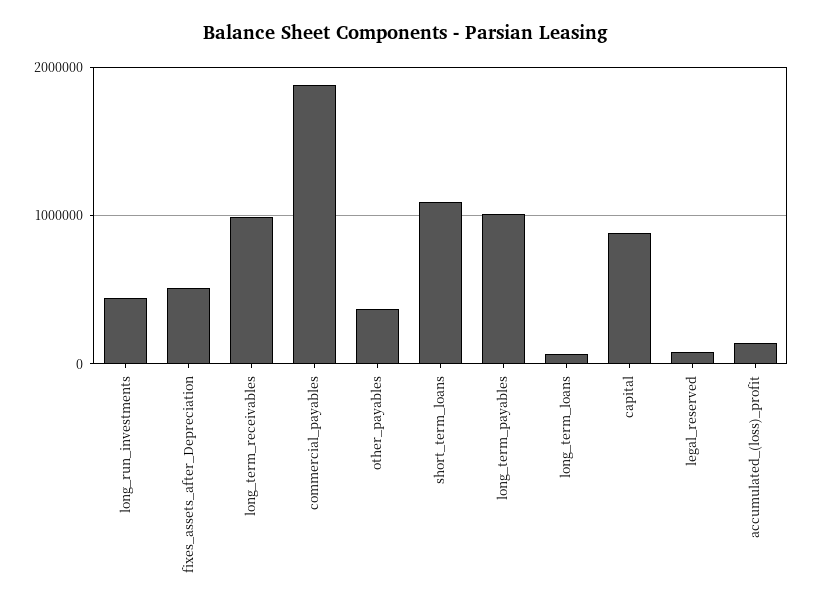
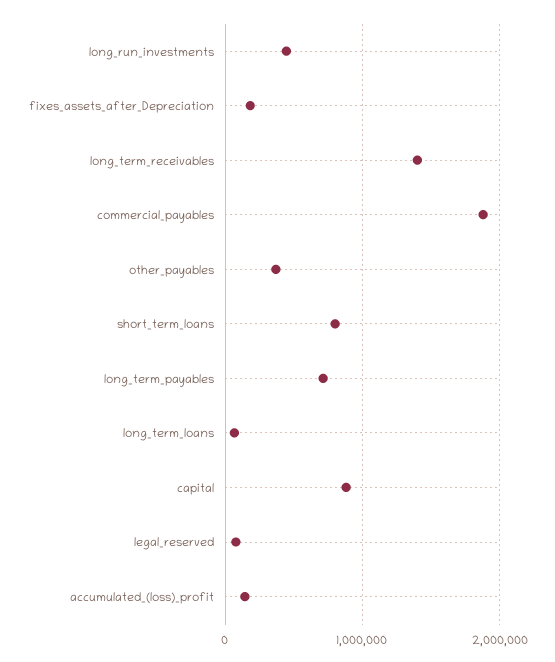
  {
    "long_run_investments": 400000,
-   "fixes_assets_after_Depreciation": 500000,
+   "fixes_assets_after_Depreciation": 200000,
-   "long_term_receivables": 1000000,
+   "long_term_receivables": 1400000,
    "commercial_payables": 1900000,
    "other_payables": 400000,
-   "short_term_loans": 1100000,
+   "short_term_loans": 800000,
-   "long_term_payables": 1000000,
+   "long_term_payables": 700000,
    "long_term_loans": 100000,
    "capital": 900000,
    "legal_reserved": 100000,
    "accumulated_(loss)_profit": 100000
  }

